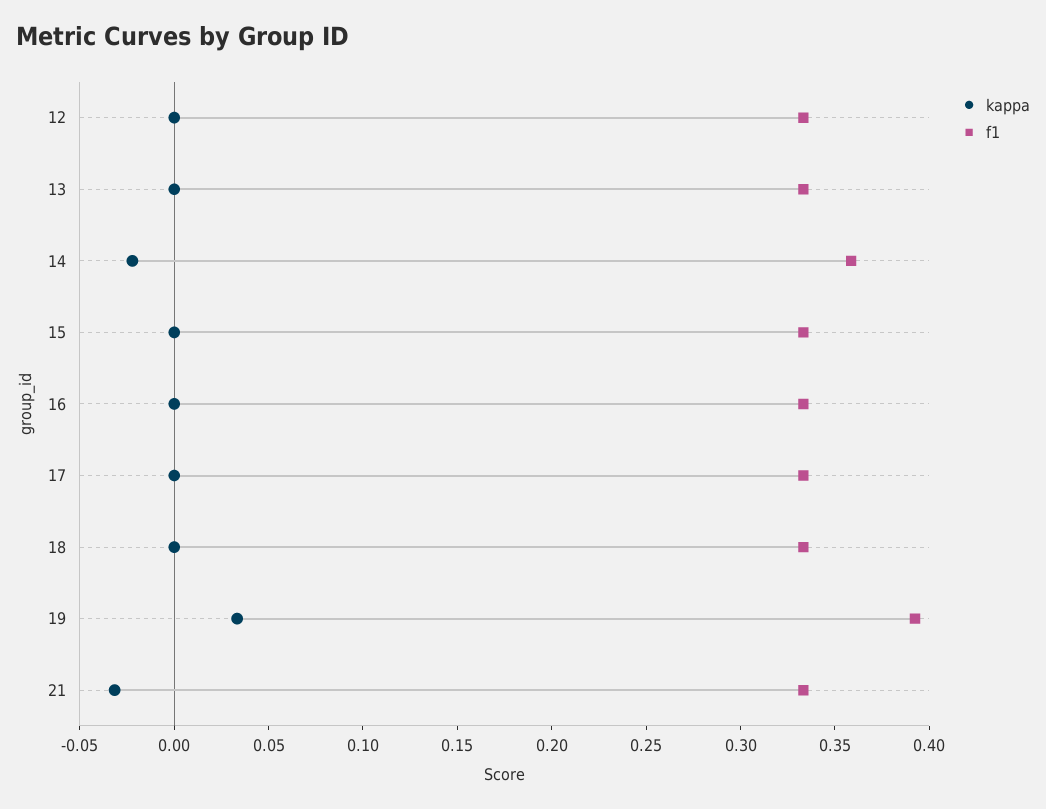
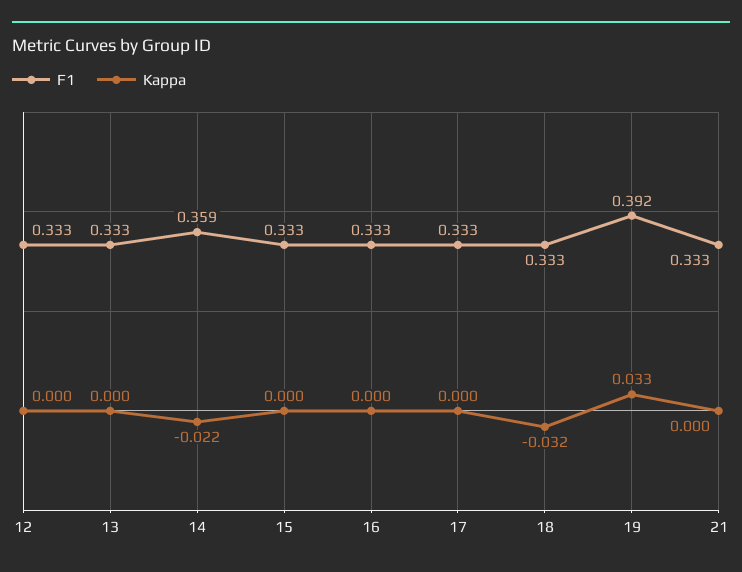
  {
    "kappa": {
      "12": 0,
      "13": 0,
      "14": -0.022,
      "15": 0,
      "16": 0,
      "17": 0,
-     "18": 0,
+     "18": -0.032,
      "19": 0.033,
-     "21": -0.03
+     "21": 0
    },
    "f1": {
      "12": 0.333,
      "13": 0.333,
      "14": 0.359,
      "15": 0.333,
      "16": 0.333,
      "17": 0.333,
      "18": 0.333,
      "19": 0.392,
      "21": 0.333
    }
  }

